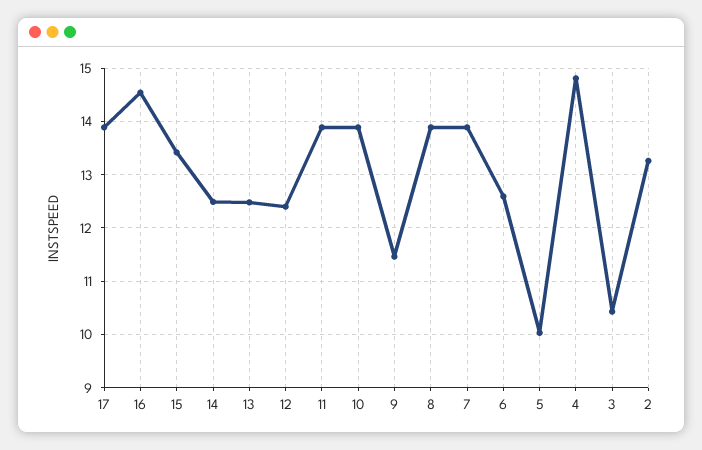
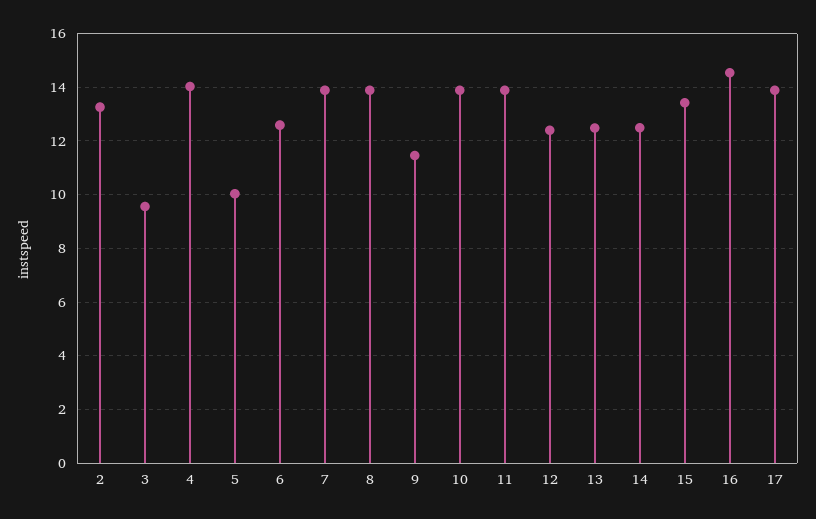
  {
    "17": 13.8,
    "16": 14.6,
    "15": 13.4,
    "14": 12.4,
    "13": 12.4,
    "12": 12.4,
    "11": 13.8,
    "10": 13.8,
    "9": 11.4,
    "8": 13.8,
    "7": 13.8,
    "6": 12.6,
    "5": 10,
-   "4": 14.8,
+   "4": 14,
-   "3": 10.4,
+   "3": 9.5,
    "2": 13.2
  }

